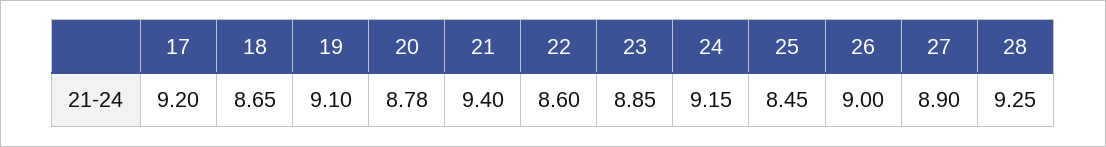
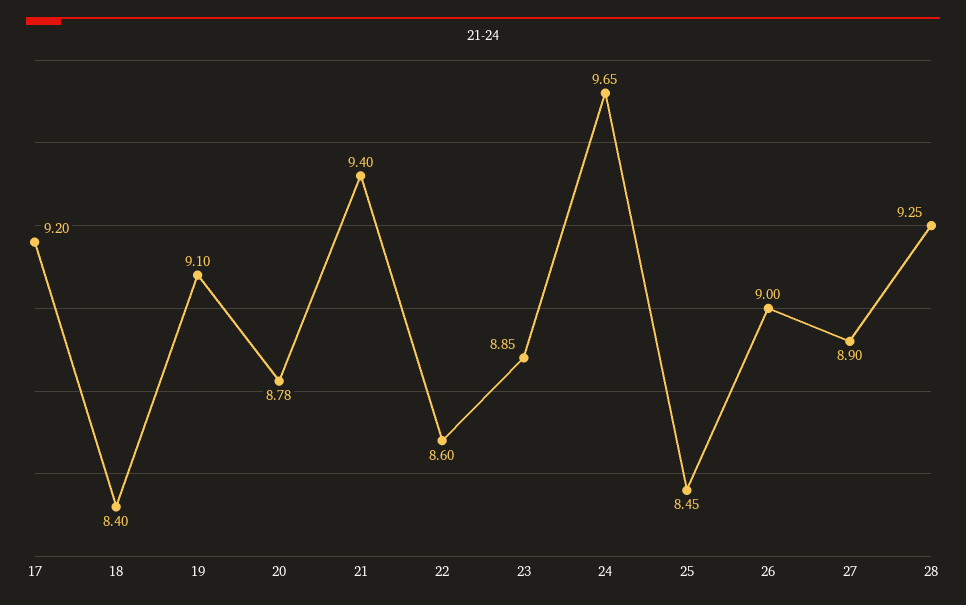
  {
    "17": 9.2,
-   "18": 8.65,
+   "18": 8.4,
    "19": 9.1,
    "20": 8.78,
    "21": 9.4,
    "22": 8.6,
    "23": 8.85,
-   "24": 9.15,
+   "24": 9.65,
    "25": 8.45,
    "26": 9,
    "27": 8.9,
    "28": 9.25
  }

